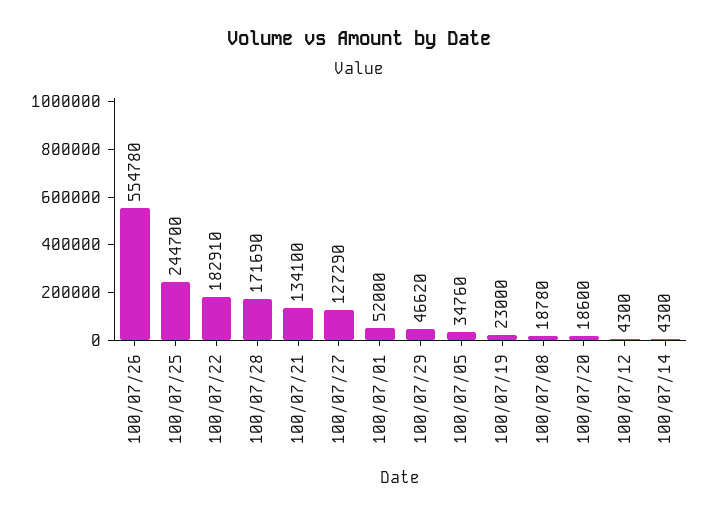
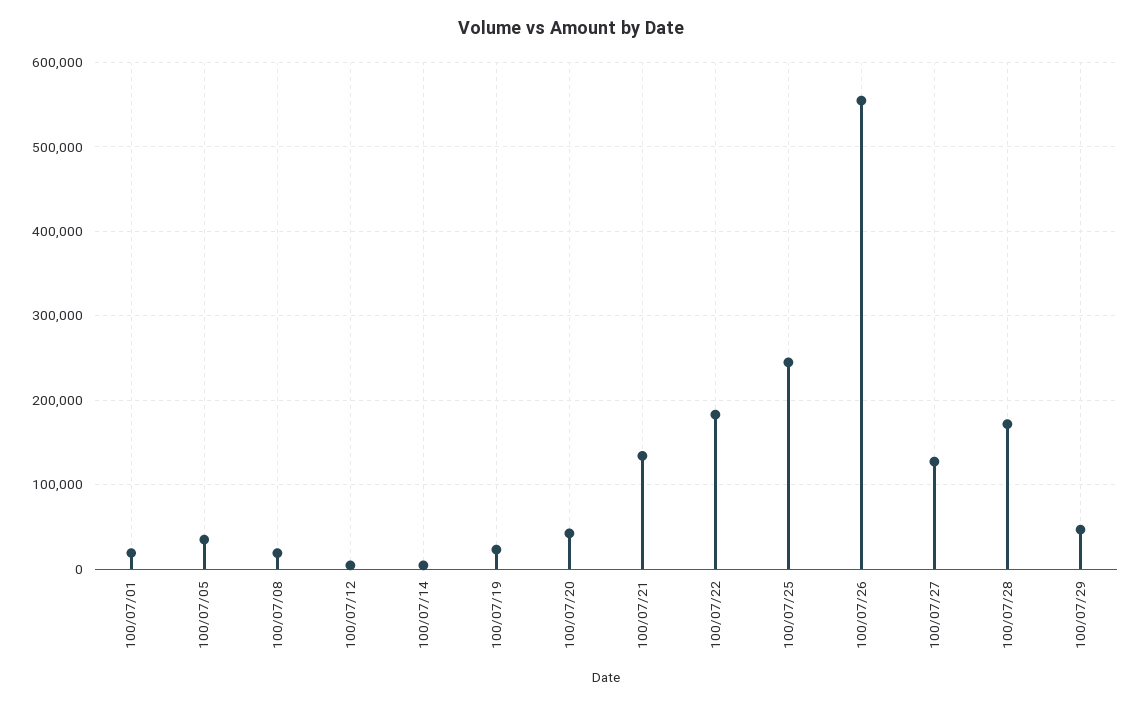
  {
    "100/07/26": 554780,
    "100/07/25": 244700,
    "100/07/22": 182910,
    "100/07/28": 171690,
    "100/07/21": 134100,
    "100/07/27": 127290,
-   "100/07/01": 52000,
+   "100/07/01": 20000,
    "100/07/29": 46620,
    "100/07/05": 34760,
    "100/07/19": 23000,
    "100/07/08": 18780,
-   "100/07/20": 18600,
+   "100/07/20": 40000,
    "100/07/12": 4300,
    "100/07/14": 4300
  }

